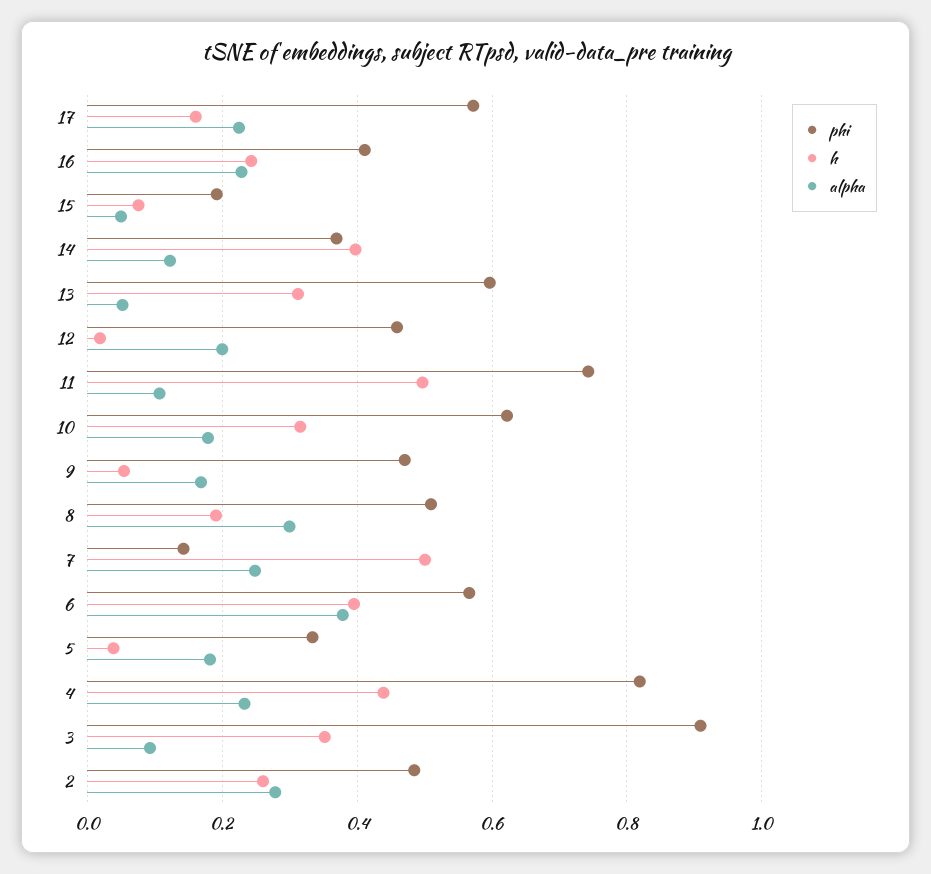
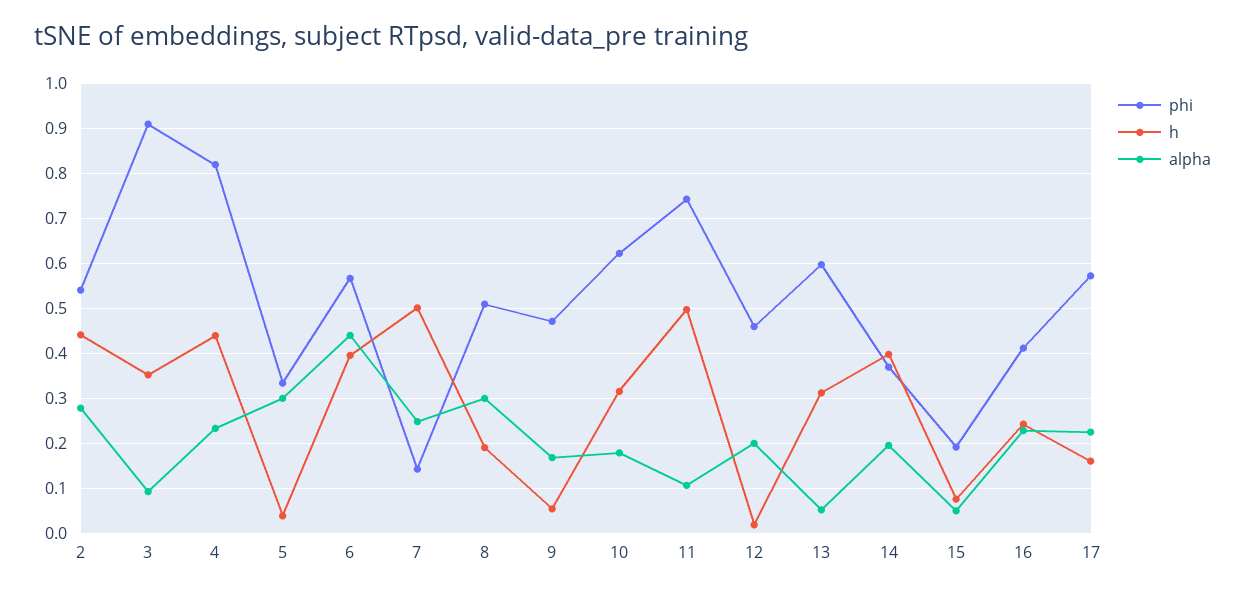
  {
    "phi": {
      "17": 0.58,
      "16": 0.42,
      "15": 0.2,
      "14": 0.36,
      "13": 0.6,
      "12": 0.46,
      "11": 0.74,
      "10": 0.62,
      "9": 0.48,
      "8": 0.5,
      "7": 0.14,
      "6": 0.56,
      "5": 0.34,
      "4": 0.82,
      "3": 0.9,
-     "2": 0.48
+     "2": 0.54
    },
    "h": {
      "17": 0.16,
      "16": 0.24,
      "15": 0.08,
      "14": 0.4,
      "13": 0.32,
      "12": 0.02,
      "11": 0.5,
      "10": 0.32,
      "9": 0.06,
      "8": 0.2,
      "7": 0.5,
      "6": 0.4,
      "5": 0.04,
      "4": 0.44,
      "3": 0.36,
-     "2": 0.26
+     "2": 0.44
    },
    "alpha": {
      "17": 0.22,
      "16": 0.22,
      "15": 0.06,
-     "14": 0.12,
+     "14": 0.2,
      "13": 0.06,
      "12": 0.2,
      "11": 0.1,
      "10": 0.18,
      "9": 0.16,
      "8": 0.3,
      "7": 0.24,
-     "6": 0.38,
+     "6": 0.44,
-     "5": 0.18,
+     "5": 0.3,
      "4": 0.24,
      "3": 0.1,
      "2": 0.28
    }
  }

